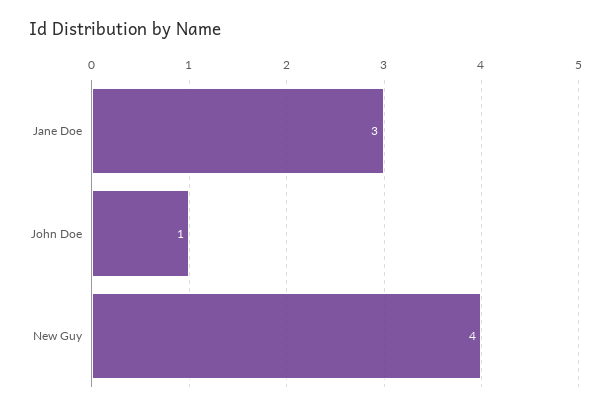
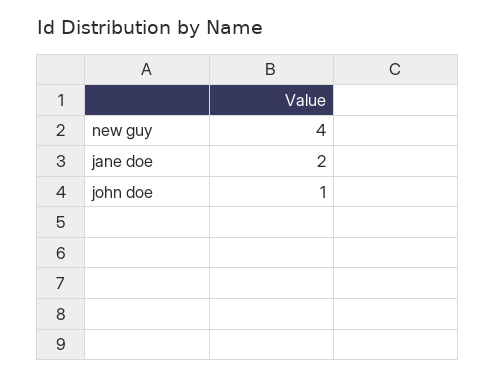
  {
-   "Jane Doe": 3,
+   "Jane Doe": 2,
    "John Doe": 1,
    "New Guy": 4
  }

